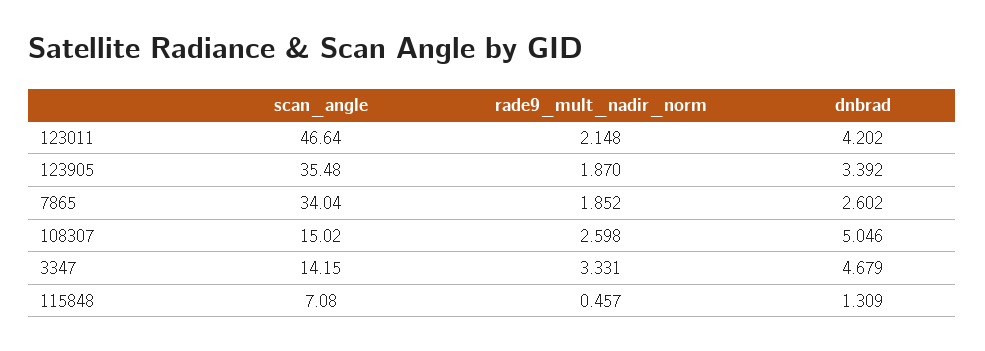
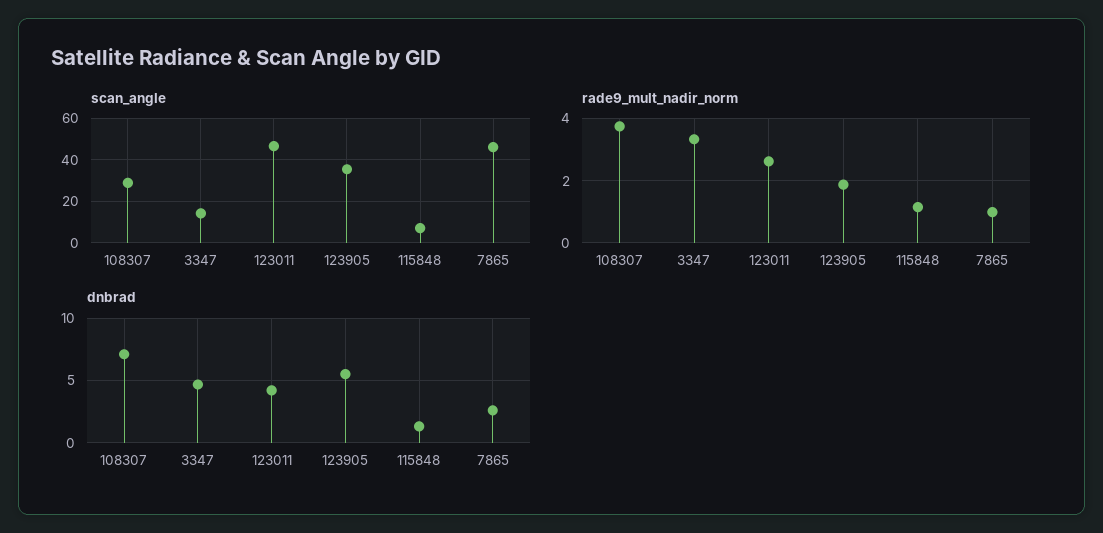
  {
    "scan_angle": {
      "123011": 46.64,
      "123905": 35.48,
-     "7865": 34.04,
+     "7865": 45,
-     "108307": 15.02,
+     "108307": 30,
      "3347": 14.15,
      "115848": 7.08
    },
    "rade9_mult_nadir_norm": {
-     "123011": 2.148,
+     "123011": 2.6,
      "123905": 1.87,
-     "7865": 1.852,
+     "7865": 1,
-     "108307": 2.598,
+     "108307": 3.8,
      "3347": 3.331,
-     "115848": 0.457
+     "115848": 1.2
    },
    "dnbrad": {
      "123011": 4.202,
-     "123905": 3.392,
+     "123905": 5.5,
      "7865": 2.602,
-     "108307": 5.046,
+     "108307": 7,
      "3347": 4.679,
      "115848": 1.309
    }
  }

